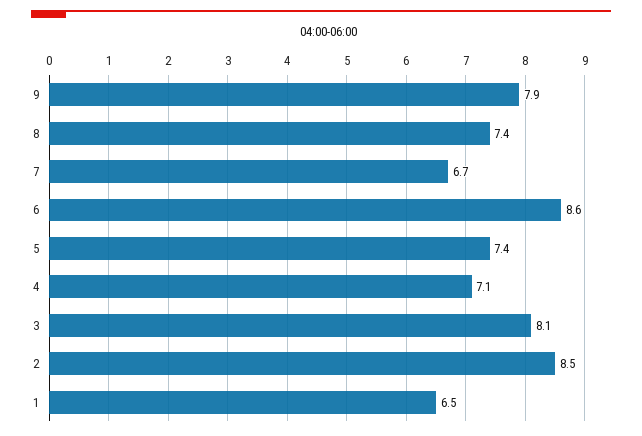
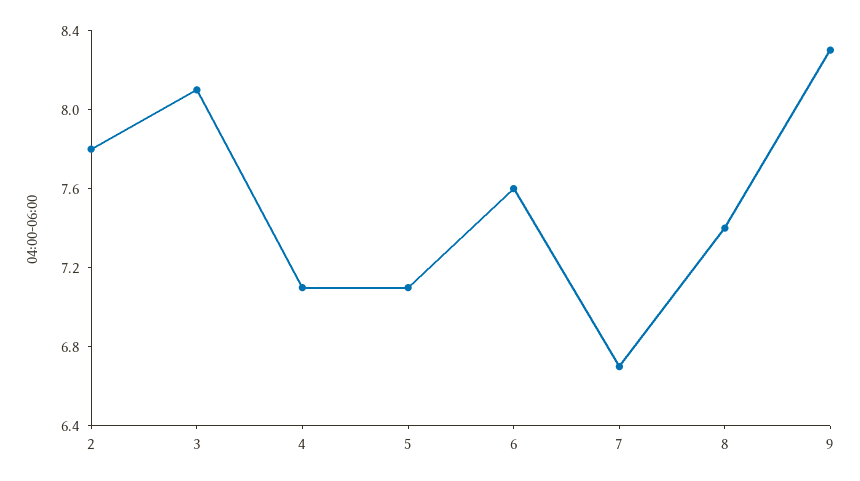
  {
-   "9": 7.9,
+   "9": 8.3,
    "8": 7.4,
    "7": 6.7,
-   "6": 8.6,
+   "6": 7.6,
-   "5": 7.4,
+   "5": 7.1,
    "4": 7.1,
    "3": 8.1,
-   "2": 8.5,
+   "2": 7.8
-   "1": 6.5
  }

